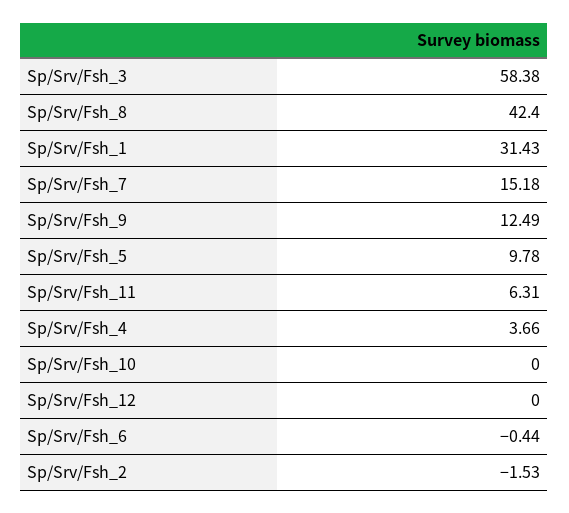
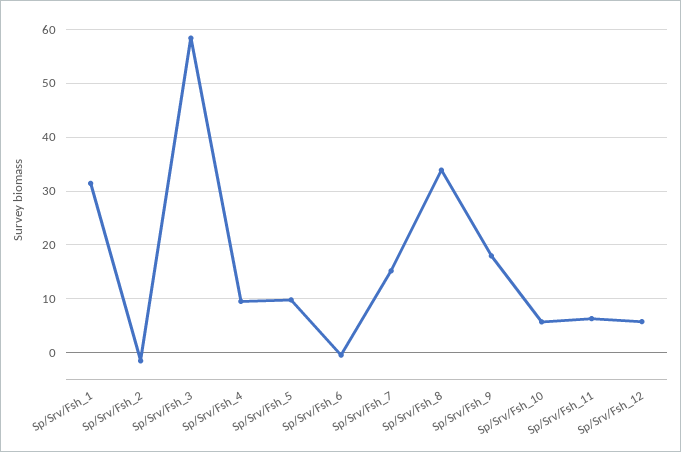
  {
    "Sp/Srv/Fsh_3": 58.38,
-   "Sp/Srv/Fsh_8": 42.4,
+   "Sp/Srv/Fsh_8": 34,
    "Sp/Srv/Fsh_1": 31.43,
    "Sp/Srv/Fsh_7": 15.18,
-   "Sp/Srv/Fsh_9": 12.49,
+   "Sp/Srv/Fsh_9": 18,
    "Sp/Srv/Fsh_5": 9.78,
    "Sp/Srv/Fsh_11": 6.31,
-   "Sp/Srv/Fsh_4": 3.66,
+   "Sp/Srv/Fsh_4": 10,
-   "Sp/Srv/Fsh_10": 0,
+   "Sp/Srv/Fsh_10": 6,
-   "Sp/Srv/Fsh_12": 0,
+   "Sp/Srv/Fsh_12": 6,
    "Sp/Srv/Fsh_6": -0.44,
    "Sp/Srv/Fsh_2": -1.53
  }

